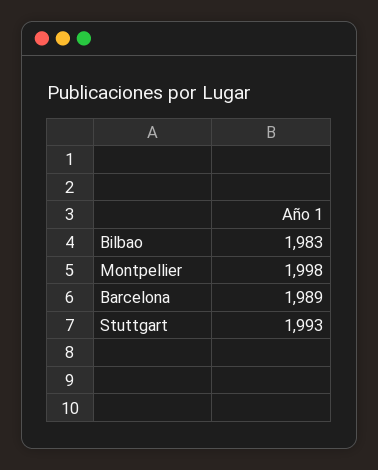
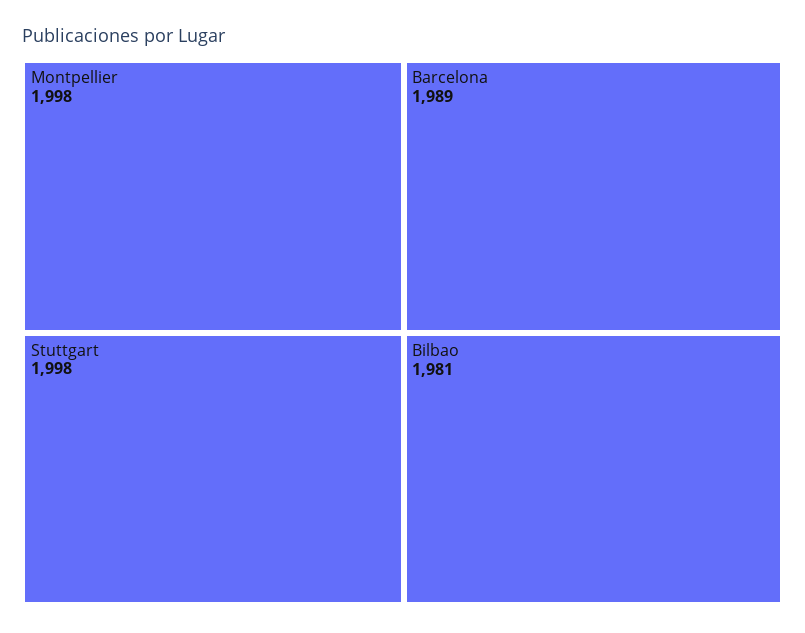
  {
-   "Bilbao": 1983,
+   "Bilbao": 1981,
    "Montpellier": 1998,
    "Barcelona": 1989,
-   "Stuttgart": 1993
+   "Stuttgart": 1998
  }

